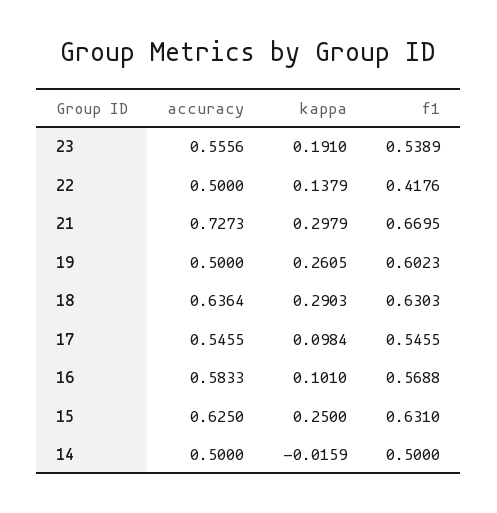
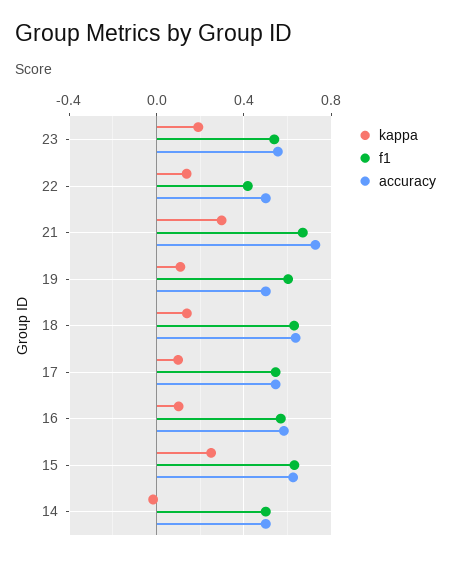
  {
    "accuracy": {
      "23": 0.5556,
      "22": 0.5,
      "21": 0.7273,
      "19": 0.5,
      "18": 0.6364,
      "17": 0.5455,
      "16": 0.5833,
      "15": 0.625,
      "14": 0.5
    },
    "kappa": {
      "23": 0.191,
      "22": 0.1379,
      "21": 0.2979,
-     "19": 0.2605,
+     "19": 0.1,
-     "18": 0.2903,
+     "18": 0.15,
      "17": 0.0984,
      "16": 0.101,
      "15": 0.25,
      "14": -0.0159
    },
    "f1": {
      "23": 0.5389,
      "22": 0.4176,
      "21": 0.6695,
      "19": 0.6023,
      "18": 0.6303,
      "17": 0.5455,
      "16": 0.5688,
      "15": 0.631,
      "14": 0.5
    }
  }

